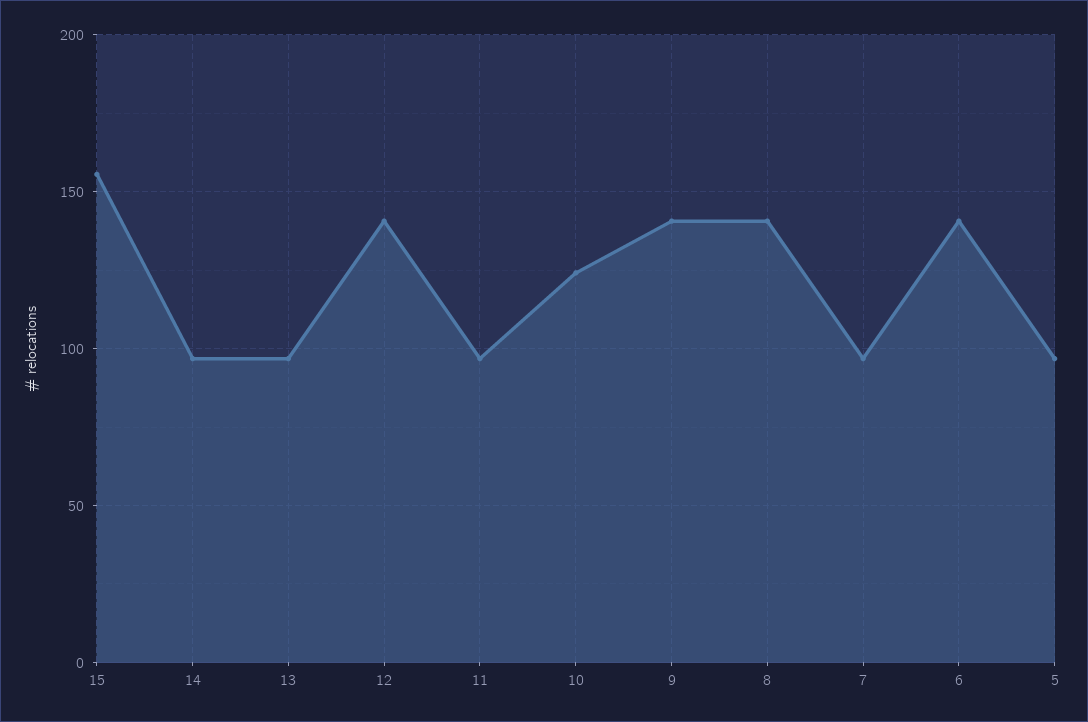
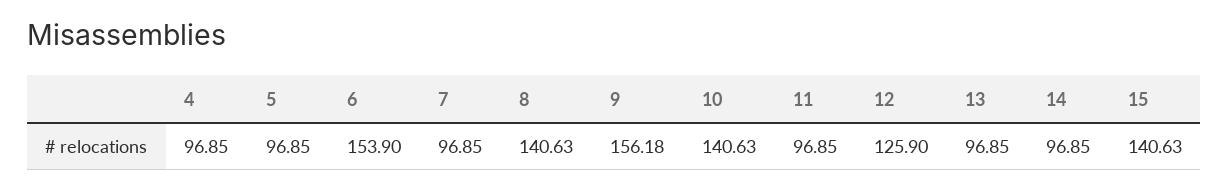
  {
-   "15": 155,
+   "15": 140.63,
    "14": 96.85,
    "13": 96.85,
-   "12": 140,
+   "12": 125.9,
    "11": 96.85,
-   "10": 125,
+   "10": 140.63,
-   "9": 140,
+   "9": 156.18,
    "8": 140.63,
    "7": 96.85,
-   "6": 140,
+   "6": 153.9,
-   "5": 96.85
+   "5": 96.85,
+   "4": 96.85
  }

